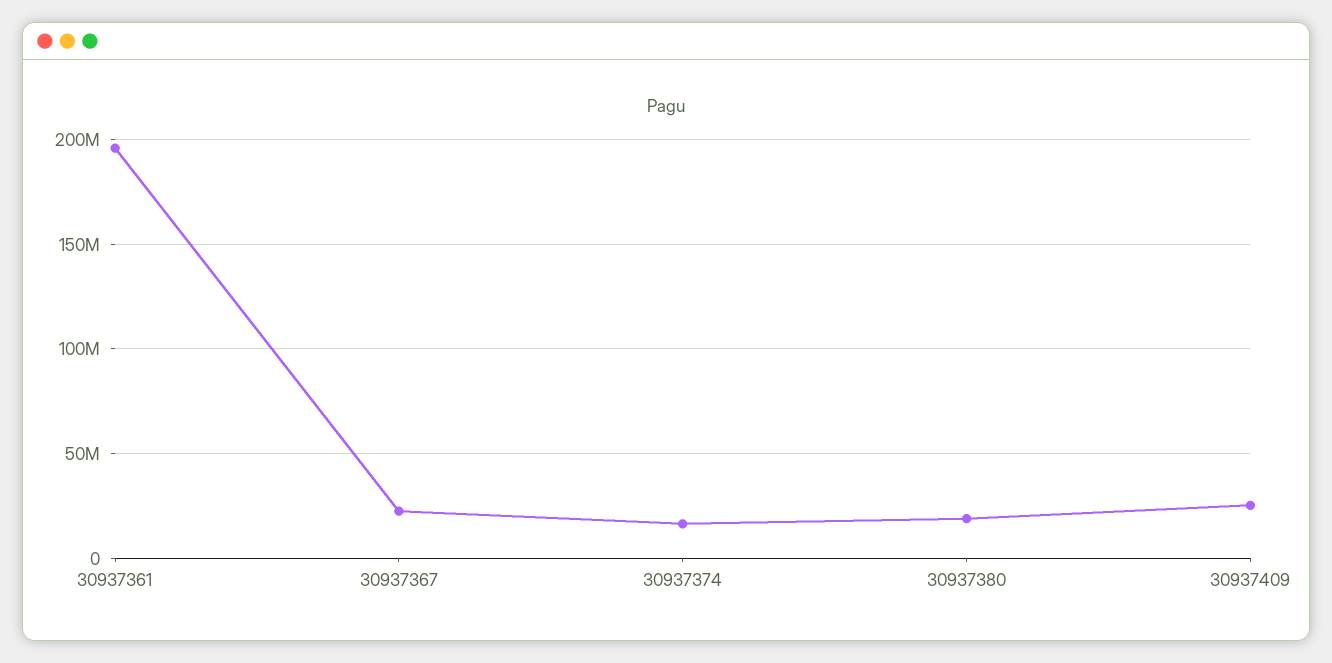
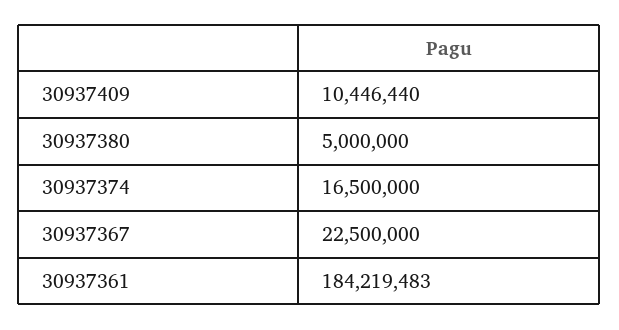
  {
-   "30937361": 195000000,
+   "30937361": 184219483,
    "30937367": 22500000,
    "30937374": 16500000,
-   "30937380": 20000000,
+   "30937380": 5000000,
-   "30937409": 25000000
+   "30937409": 10446440
  }

